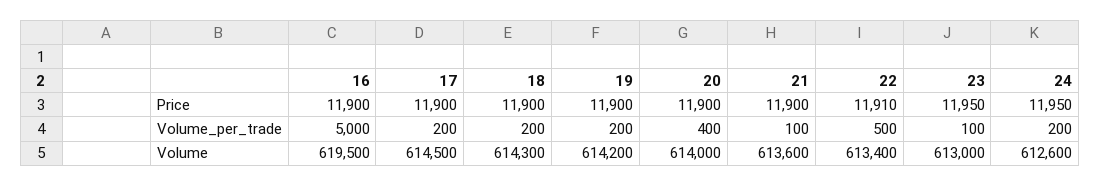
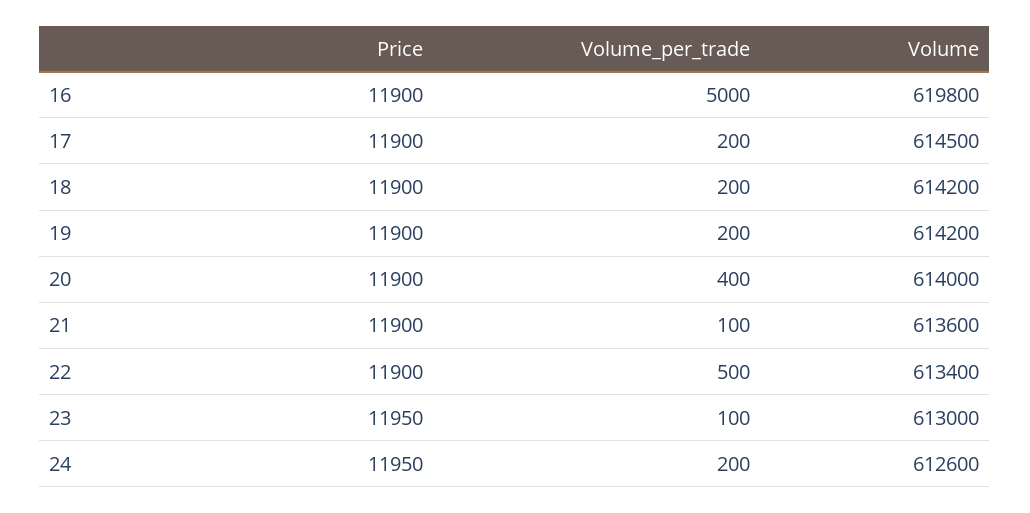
  {
    "16": {
      "Price": 11900,
      "Volume_per_trade": 5000,
-     "Volume": 619500
+     "Volume": 619800
    },
    "17": {
      "Price": 11900,
      "Volume_per_trade": 200,
      "Volume": 614500
    },
    "18": {
      "Price": 11900,
      "Volume_per_trade": 200,
-     "Volume": 614300
+     "Volume": 614200
    },
    "19": {
      "Price": 11900,
      "Volume_per_trade": 200,
      "Volume": 614200
    },
    "20": {
      "Price": 11900,
      "Volume_per_trade": 400,
      "Volume": 614000
    },
    "21": {
      "Price": 11900,
      "Volume_per_trade": 100,
      "Volume": 613600
    },
    "22": {
-     "Price": 11910,
+     "Price": 11900,
      "Volume_per_trade": 500,
      "Volume": 613400
    },
    "23": {
      "Price": 11950,
      "Volume_per_trade": 100,
      "Volume": 613000
    },
    "24": {
      "Price": 11950,
      "Volume_per_trade": 200,
      "Volume": 612600
    }
  }

